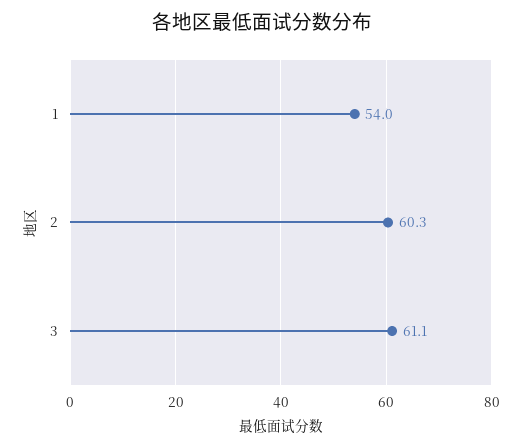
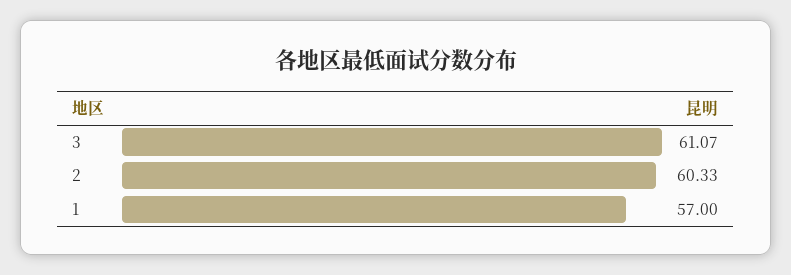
  {
-   "1": 54,
+   "1": 57,
    "2": 60.33,
    "3": 61.07
  }

